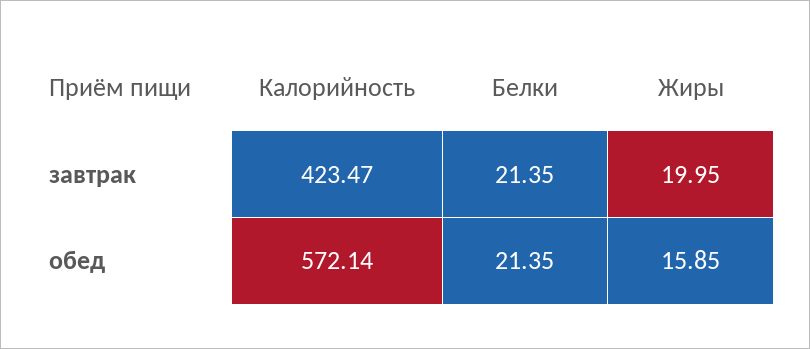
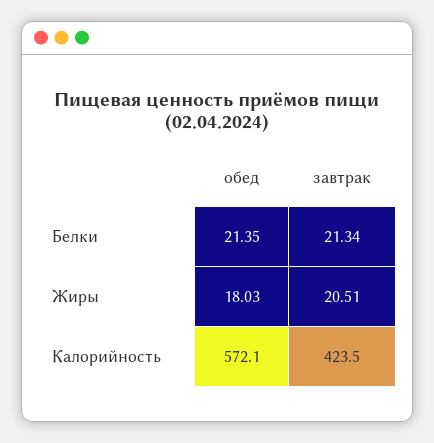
  {
    "Калорийность": {
      "завтрак": 423.47,
      "обед": 572.14
    },
    "Белки": {
-     "завтрак": 21.35,
+     "завтрак": 21.34,
      "обед": 21.35
    },
    "Жиры": {
-     "завтрак": 19.95,
+     "завтрак": 20.51,
-     "обед": 15.85
+     "обед": 18.03
    }
  }

